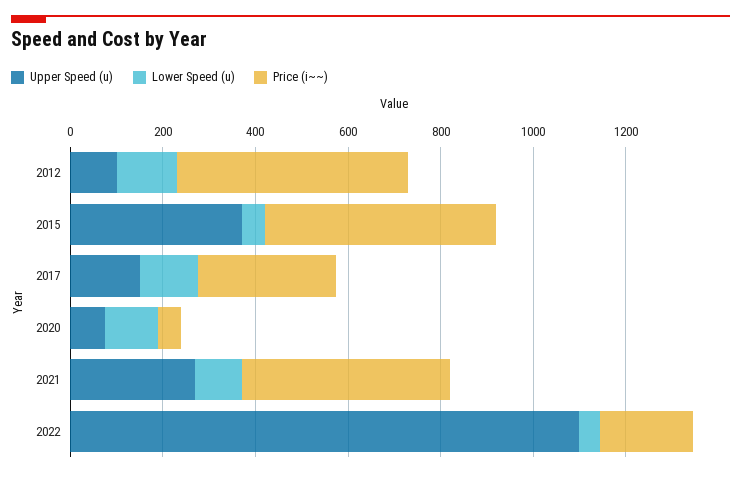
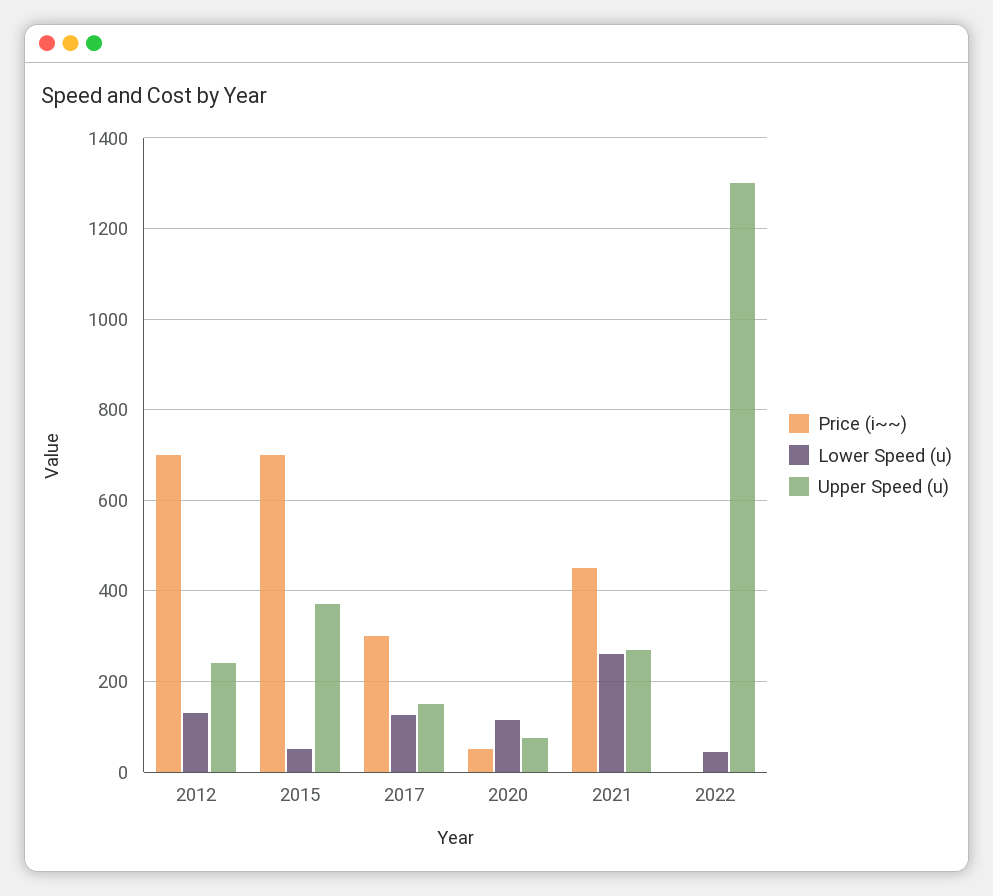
  {
    "Upper Speed (u)": {
-     "2012": 100,
+     "2012": 240,
      "2015": 380,
      "2017": 160,
      "2020": 80,
      "2021": 280,
-     "2022": 1100
+     "2022": 1300
    },
    "Lower Speed (u)": {
      "2012": 140,
      "2015": 60,
      "2017": 120,
      "2020": 120,
-     "2021": 100,
+     "2021": 260,
      "2022": 40
    },
    "Price (i~~)": {
-     "2012": 500,
+     "2012": 700,
-     "2015": 500,
+     "2015": 700,
      "2017": 300,
      "2020": 60,
      "2021": 460,
-     "2022": 200
+     "2022": 0
    }
  }

